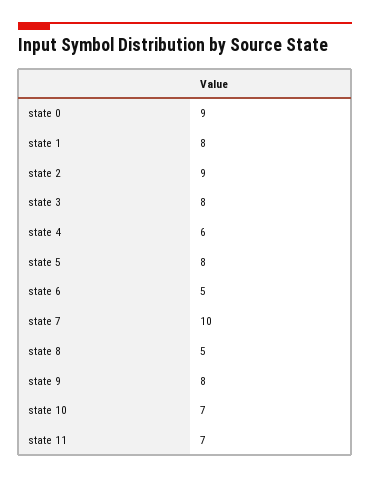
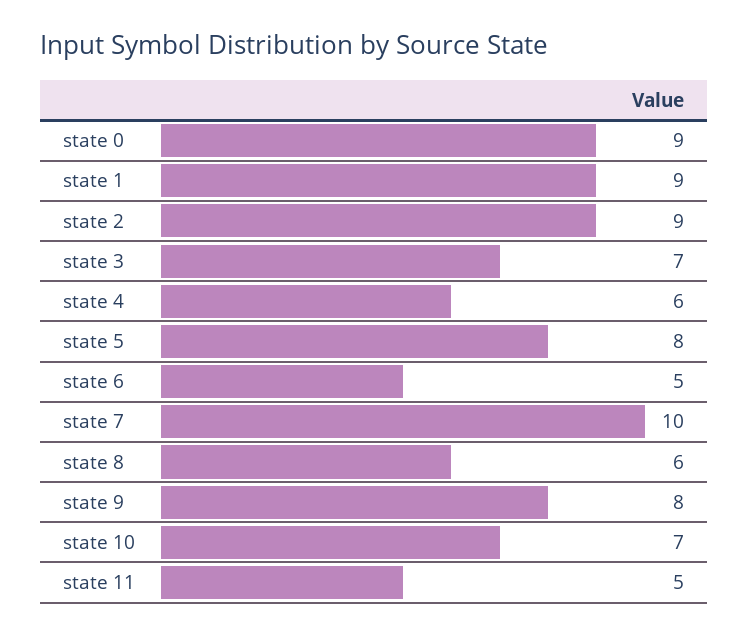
  {
    "state 0": 9,
-   "state 1": 8,
+   "state 1": 9,
    "state 2": 9,
-   "state 3": 8,
+   "state 3": 7,
    "state 4": 6,
    "state 5": 8,
    "state 6": 5,
    "state 7": 10,
-   "state 8": 5,
+   "state 8": 6,
    "state 9": 8,
    "state 10": 7,
-   "state 11": 7
+   "state 11": 5
  }

